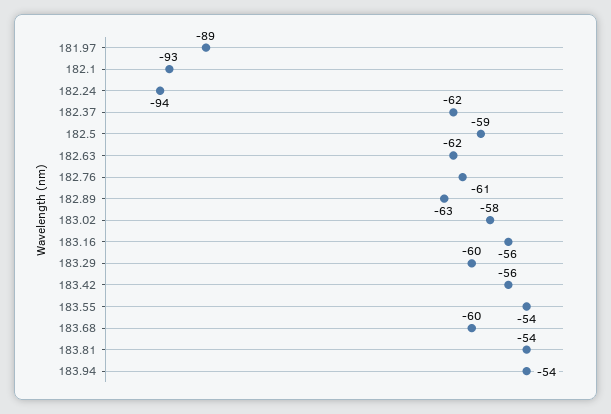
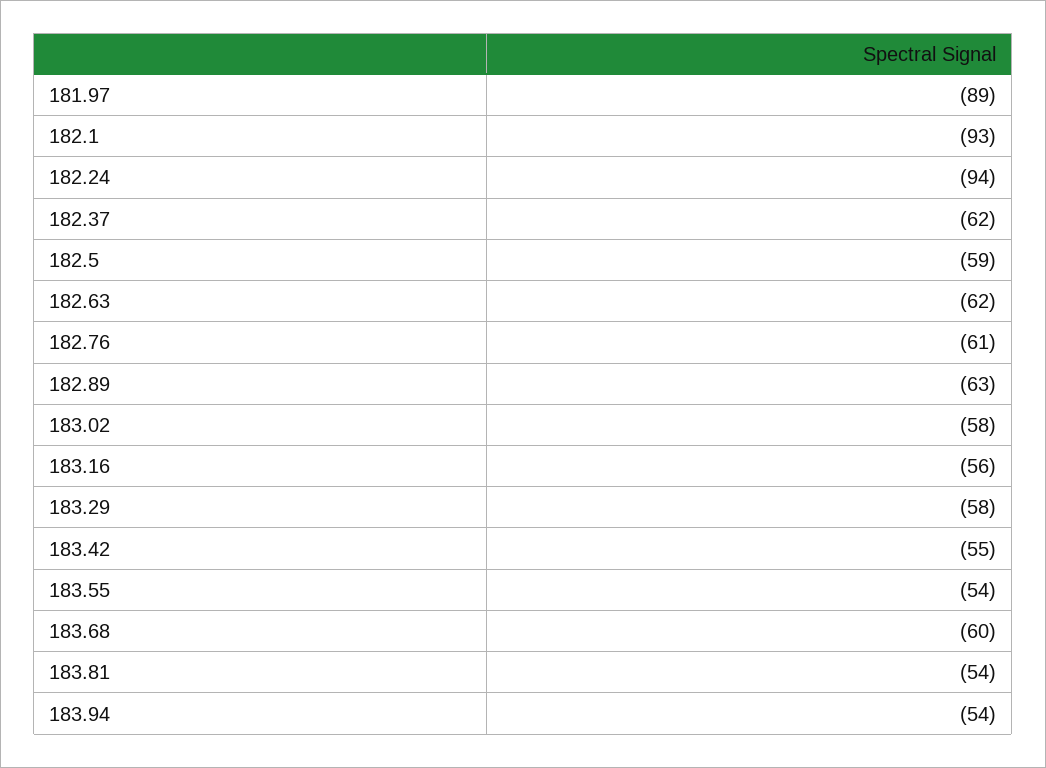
  {
    "181.97": -89,
    "182.1": -93,
    "182.24": -94,
    "182.37": -62,
    "182.5": -59,
    "182.63": -62,
    "182.76": -61,
    "182.89": -63,
    "183.02": -58,
    "183.16": -56,
-   "183.29": -60,
+   "183.29": -58,
-   "183.42": -56,
+   "183.42": -55,
    "183.55": -54,
    "183.68": -60,
    "183.81": -54,
    "183.94": -54
  }

